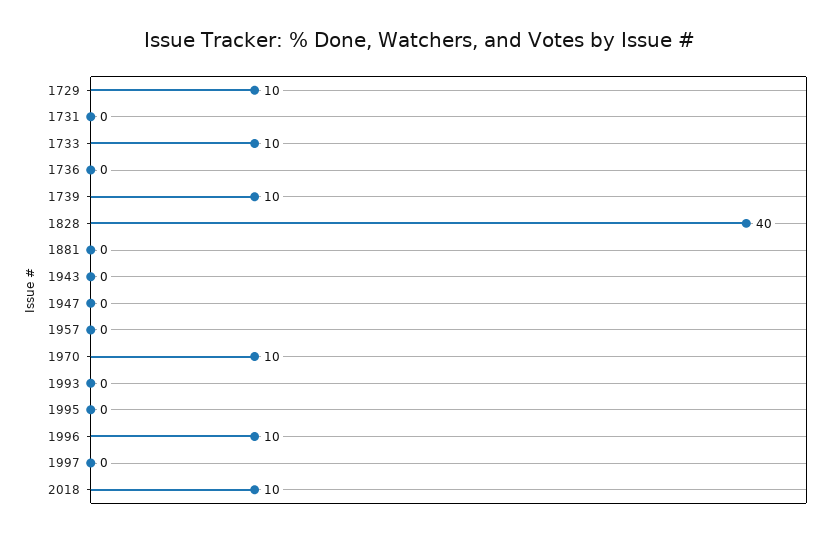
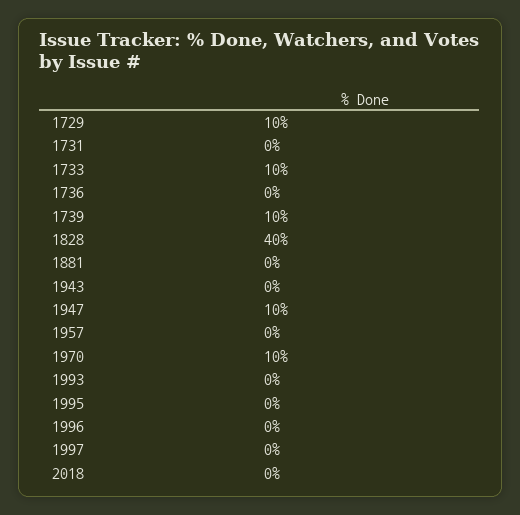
  {
    "1729": 10,
    "1731": 0,
    "1733": 10,
    "1736": 0,
    "1739": 10,
    "1828": 40,
    "1881": 0,
    "1943": 0,
-   "1947": 0,
+   "1947": 10,
    "1957": 0,
    "1970": 10,
    "1993": 0,
    "1995": 0,
-   "1996": 10,
+   "1996": 0,
    "1997": 0,
-   "2018": 10
+   "2018": 0
  }

